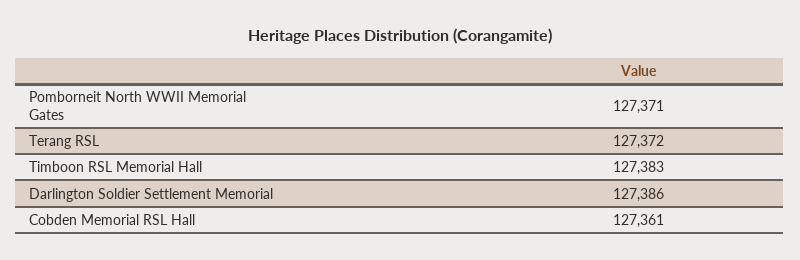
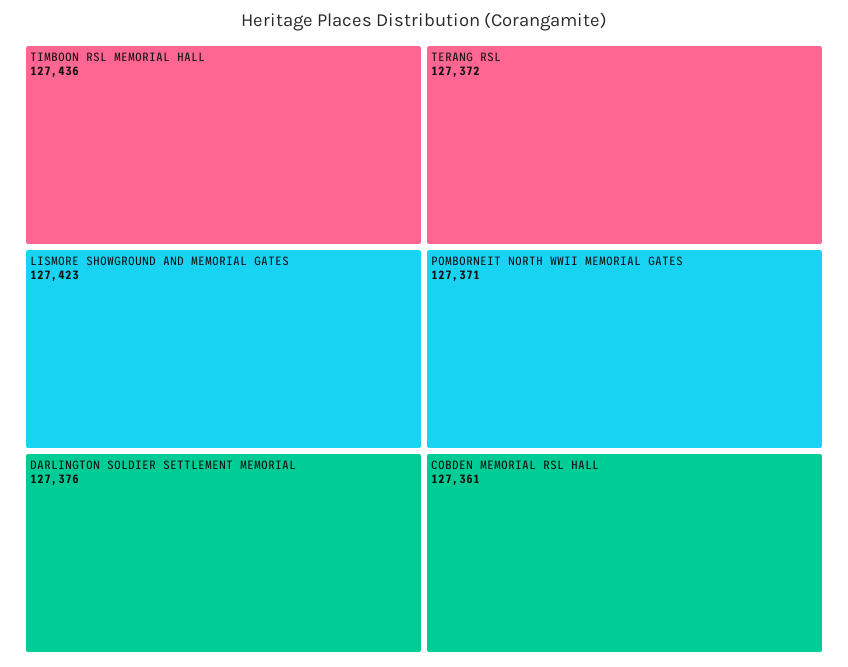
  {
    "Pomborneit North WWII Memorial Gates": 127371,
    "Terang RSL": 127372,
-   "Timboon RSL Memorial Hall": 127383,
+   "Timboon RSL Memorial Hall": 127436,
-   "Darlington Soldier Settlement Memorial": 127386,
+   "Darlington Soldier Settlement Memorial": 127376,
-   "Cobden Memorial RSL Hall": 127361
+   "Cobden Memorial RSL Hall": 127361,
+   "LISMORE SHOWGROUND AND MEMORIAL GATES": 127423
  }

